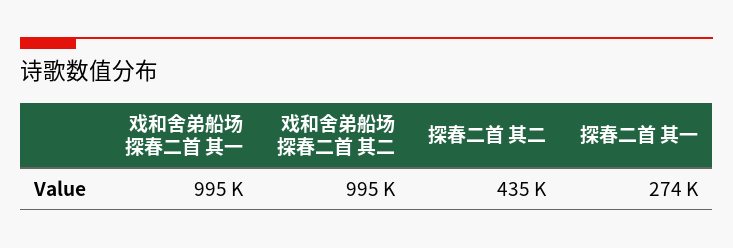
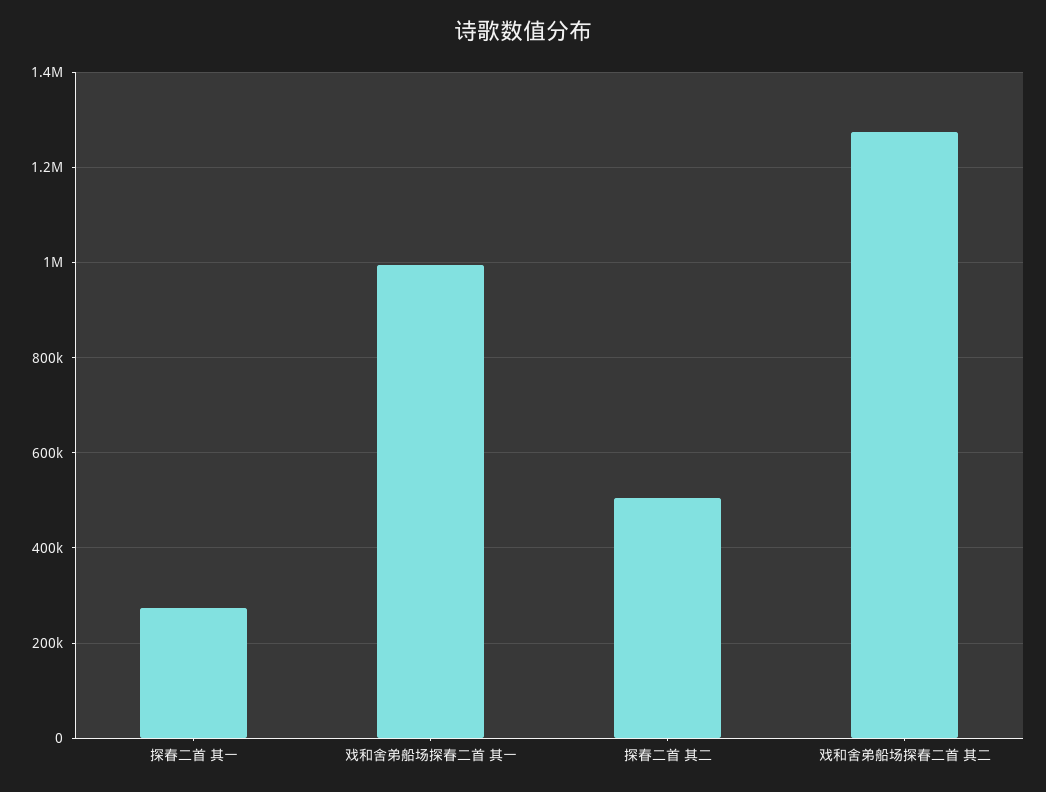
  {
    "戏和舍弟船场探春二首 其一": 995000,
-   "戏和舍弟船场探春二首 其二": 995000,
+   "戏和舍弟船场探春二首 其二": 1280000,
-   "探春二首 其二": 435000,
+   "探春二首 其二": 500000,
    "探春二首 其一": 274000
  }

